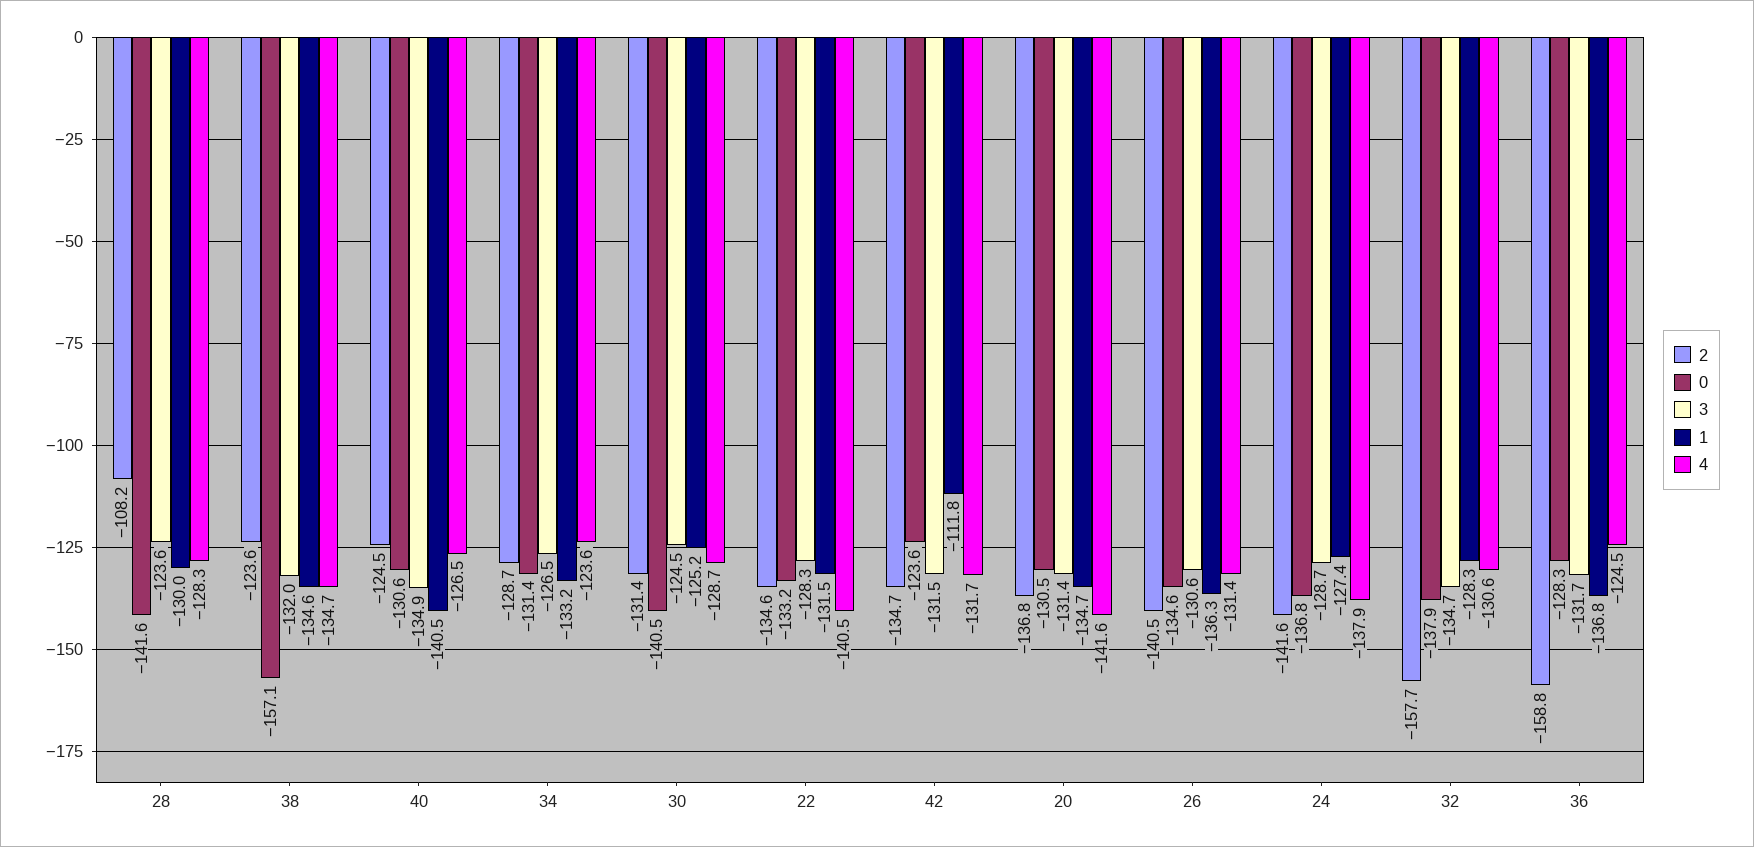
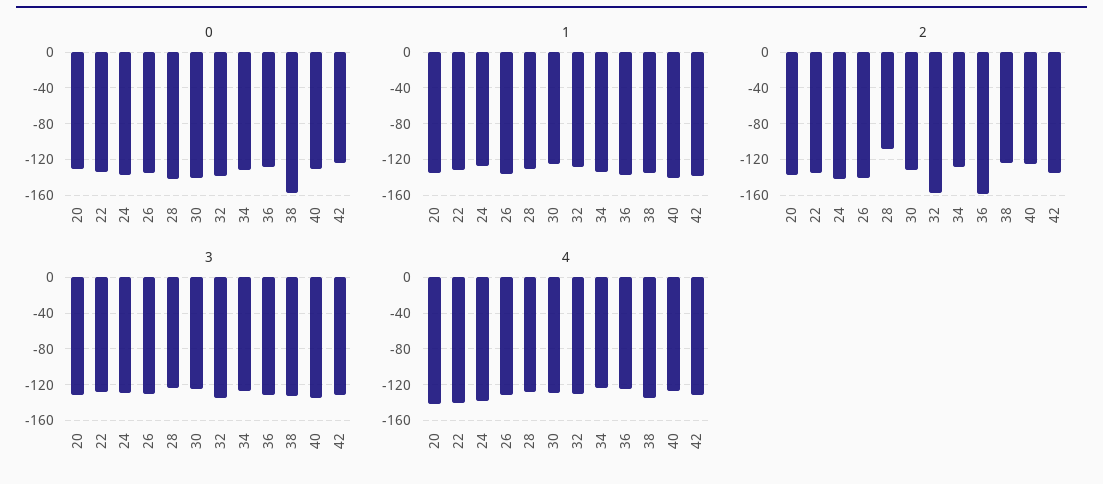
  {
    "2": {
      "28": -108.2,
      "38": -123.6,
      "40": -124.5,
      "34": -128.7,
      "30": -131.4,
      "22": -134.6,
      "42": -134.7,
      "20": -136.8,
      "26": -140.5,
      "24": -141.6,
      "32": -157.7,
      "36": -158.8
    },
    "0": {
      "28": -141.6,
      "38": -157.1,
      "40": -130.6,
      "34": -131.4,
      "30": -140.5,
      "22": -133.2,
      "42": -123.6,
      "20": -130.5,
      "26": -134.6,
      "24": -136.8,
      "32": -137.9,
      "36": -128.3
    },
    "3": {
      "28": -123.6,
      "38": -132,
      "40": -134.9,
      "34": -126.5,
      "30": -124.5,
      "22": -128.3,
      "42": -131.5,
      "20": -131.4,
      "26": -130.6,
      "24": -128.7,
      "32": -134.7,
      "36": -131.7
    },
    "1": {
      "28": -130,
      "38": -134.6,
      "40": -140.5,
      "34": -133.2,
      "30": -125.2,
      "22": -131.5,
-     "42": -111.8,
+     "42": -140,
      "20": -134.7,
      "26": -136.3,
      "24": -127.4,
      "32": -128.3,
      "36": -136.8
    },
    "4": {
      "28": -128.3,
      "38": -134.7,
      "40": -126.5,
      "34": -123.6,
      "30": -128.7,
      "22": -140.5,
      "42": -131.7,
      "20": -141.6,
      "26": -131.4,
      "24": -137.9,
      "32": -130.6,
      "36": -124.5
    }
  }

